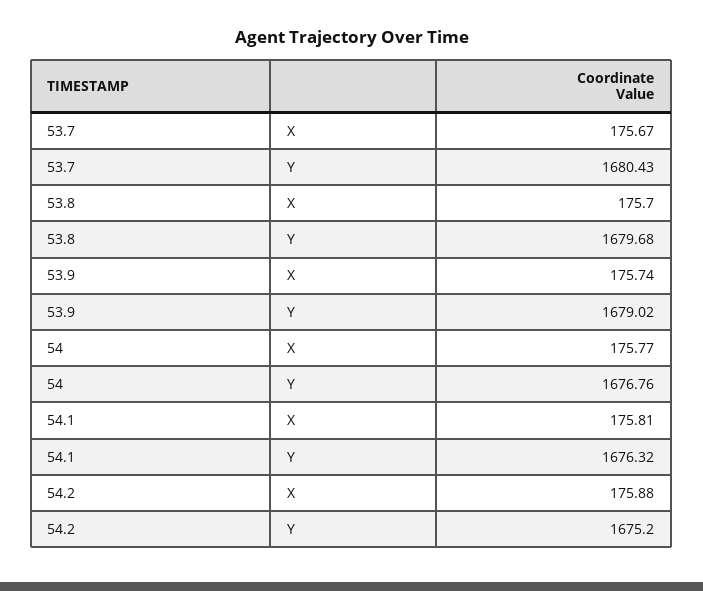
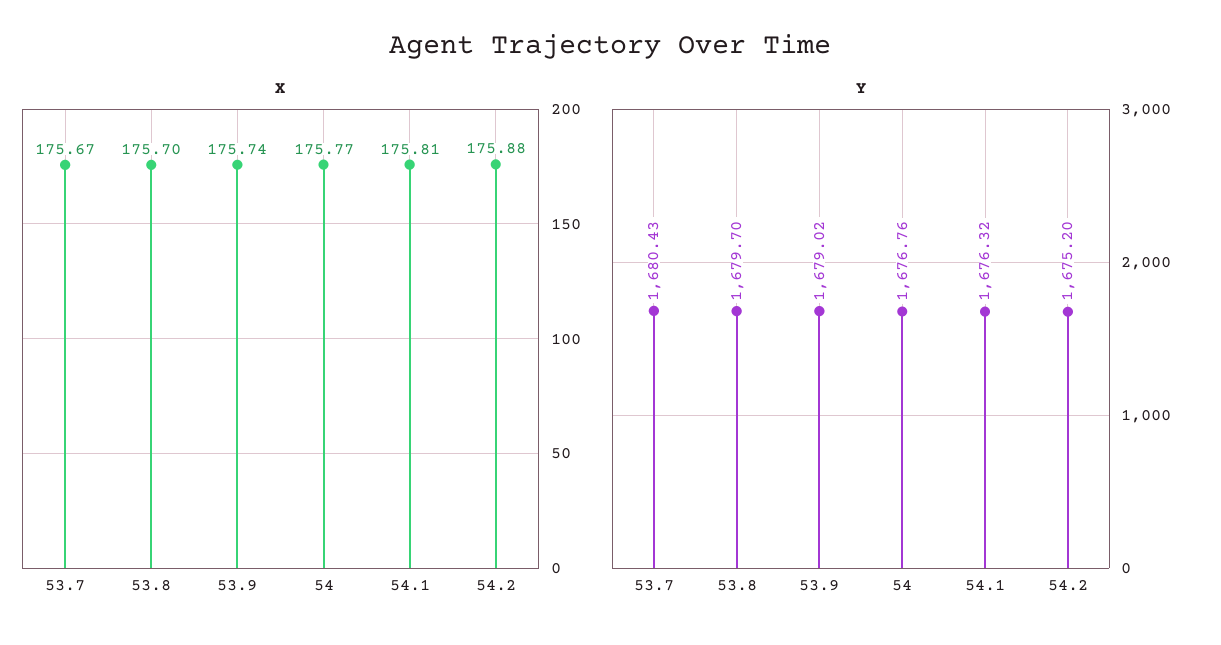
  {
    "X": {
      "53.7": 175.67,
      "53.8": 175.7,
      "53.9": 175.74,
      "54": 175.77,
      "54.1": 175.81,
      "54.2": 175.88
    },
    "Y": {
      "53.7": 1680.43,
-     "53.8": 1679.68,
+     "53.8": 1679.7,
      "53.9": 1679.02,
      "54": 1676.76,
      "54.1": 1676.32,
      "54.2": 1675.2
    }
  }

